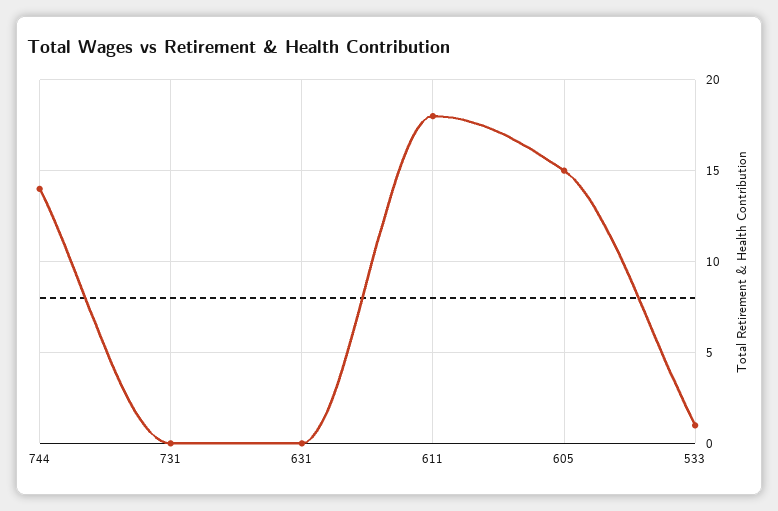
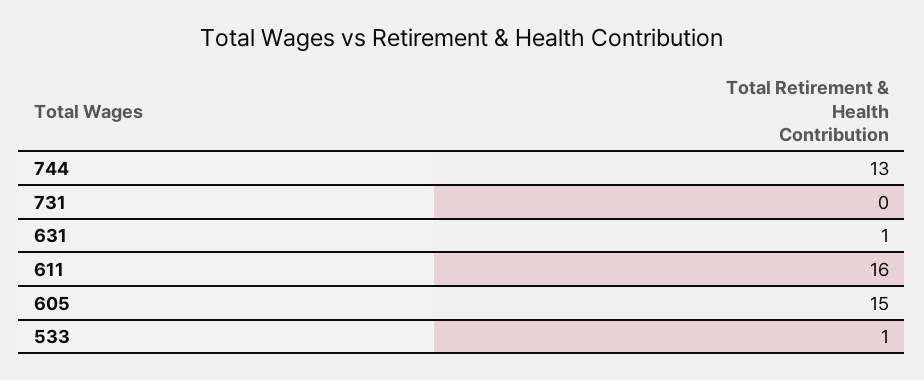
  {
-   "744": 14,
+   "744": 13,
    "731": 0,
-   "631": 0,
+   "631": 1,
-   "611": 18,
+   "611": 16,
    "605": 15,
    "533": 1
  }

